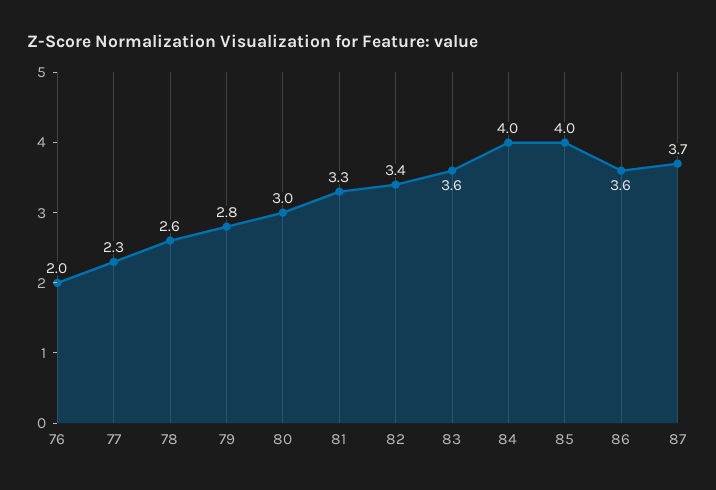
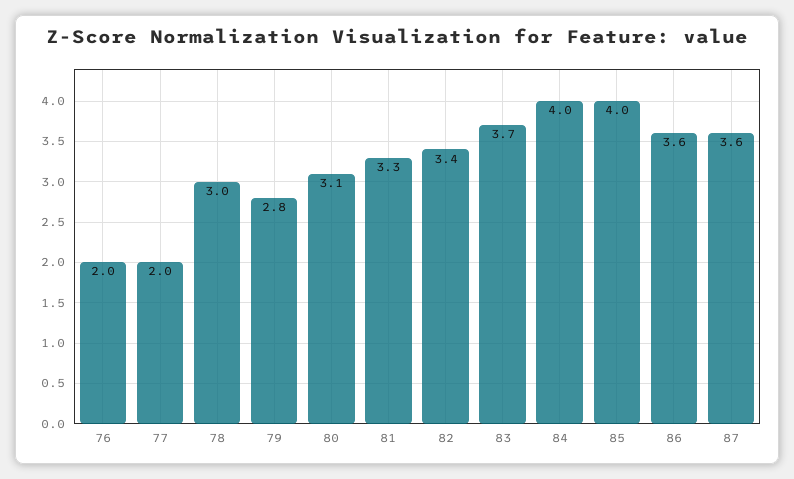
  {
    "76": 2,
-   "77": 2.3,
+   "77": 2,
-   "78": 2.6,
+   "78": 3,
    "79": 2.8,
-   "80": 3,
+   "80": 3.1,
    "81": 3.3,
    "82": 3.4,
-   "83": 3.6,
+   "83": 3.7,
    "84": 4,
    "85": 4,
    "86": 3.6,
-   "87": 3.7
+   "87": 3.6
  }

